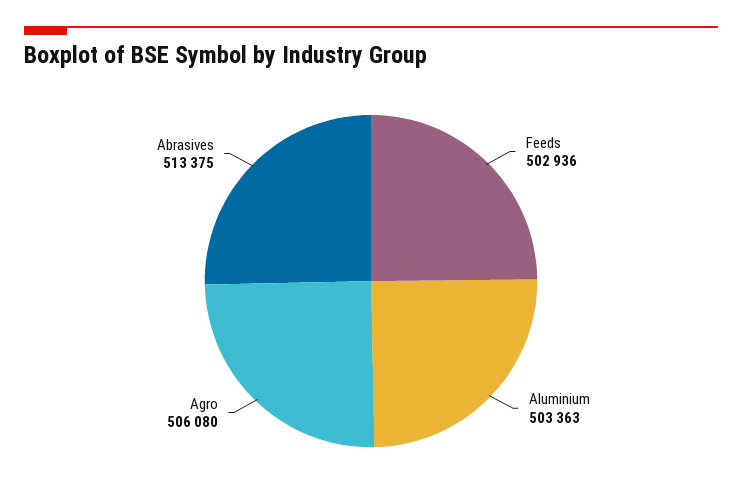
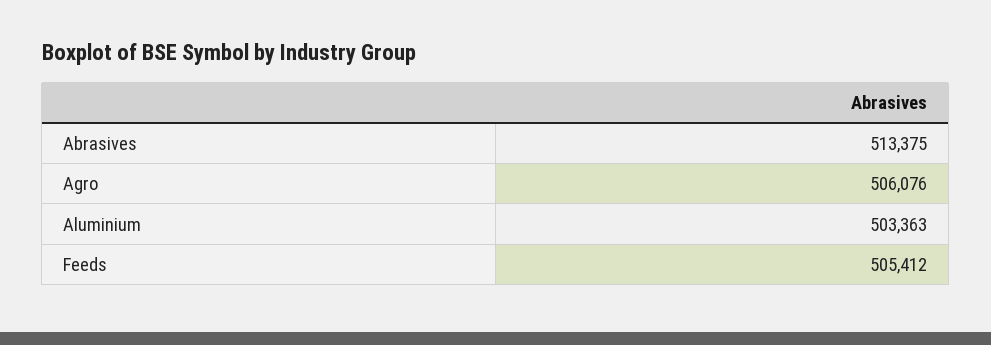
  {
-   "Feeds": 502936,
+   "Feeds": 505412,
    "Aluminium": 503363,
-   "Agro": 506080,
+   "Agro": 506076,
    "Abrasives": 513375
  }

